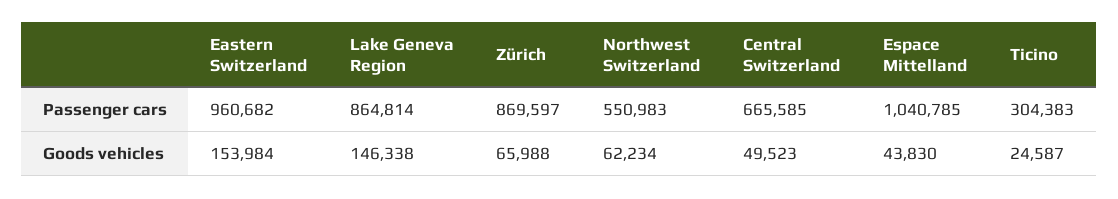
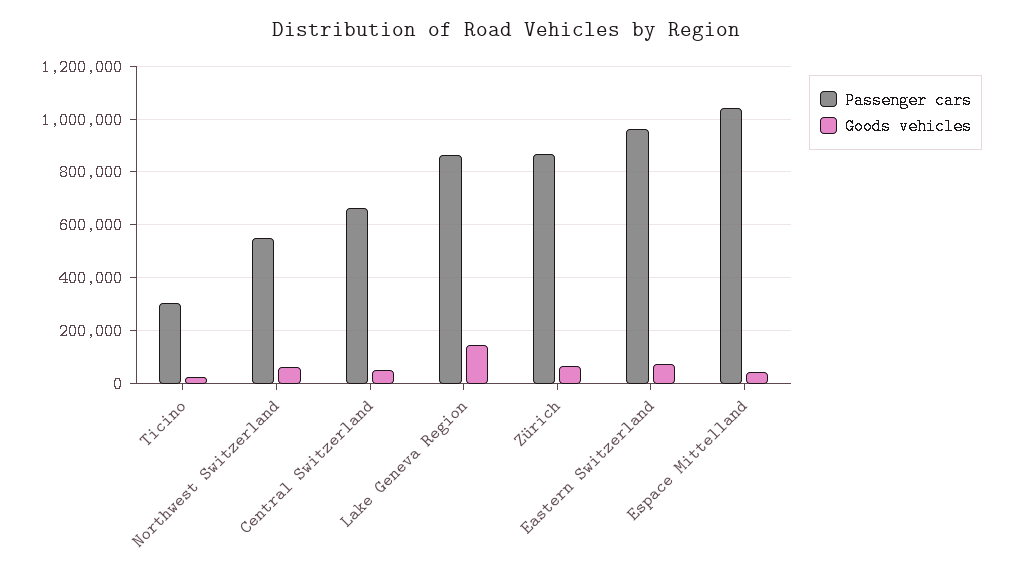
  {
    "Passenger cars": {
      "Eastern Switzerland": 960682,
      "Lake Geneva Region": 864814,
      "Zürich": 869597,
      "Northwest Switzerland": 550983,
      "Central Switzerland": 665585,
      "Espace Mittelland": 1040785,
      "Ticino": 304383
    },
    "Goods vehicles": {
-     "Eastern Switzerland": 153984,
+     "Eastern Switzerland": 75000,
      "Lake Geneva Region": 146338,
      "Zürich": 65988,
      "Northwest Switzerland": 62234,
      "Central Switzerland": 49523,
      "Espace Mittelland": 43830,
      "Ticino": 24587
    }
  }

